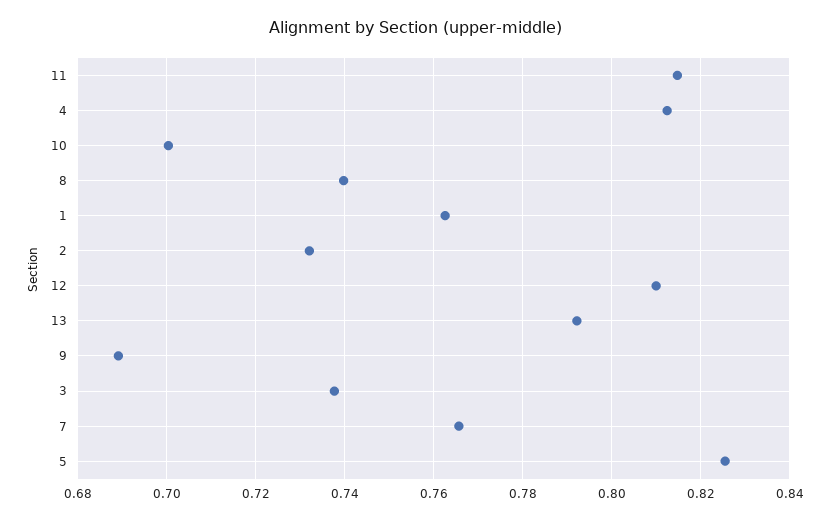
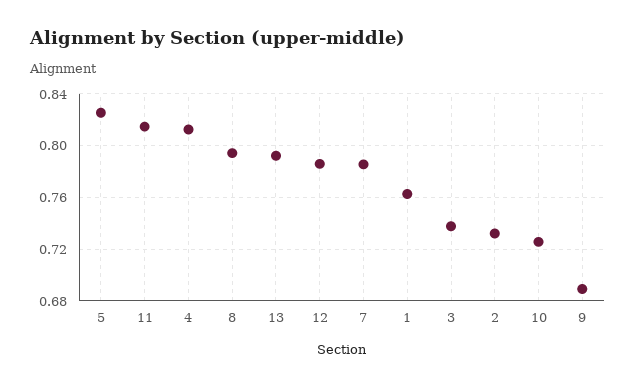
  {
    "11": 0.814,
    "4": 0.812,
-   "10": 0.7,
+   "10": 0.725,
-   "8": 0.74,
+   "8": 0.795,
    "1": 0.762,
    "2": 0.732,
-   "12": 0.81,
+   "12": 0.785,
    "13": 0.792,
    "9": 0.69,
    "3": 0.738,
-   "7": 0.766,
+   "7": 0.785,
    "5": 0.826
  }

